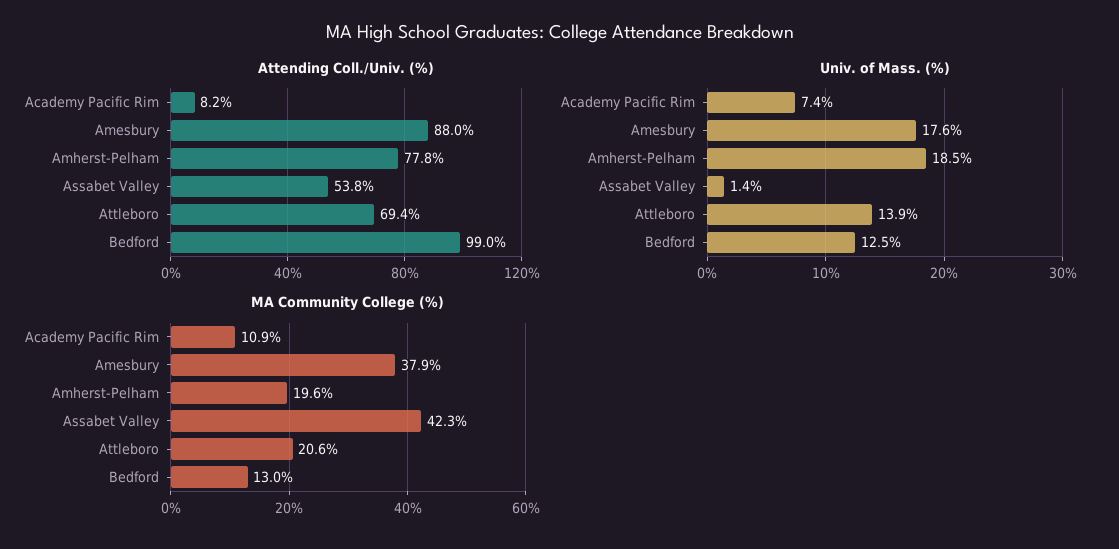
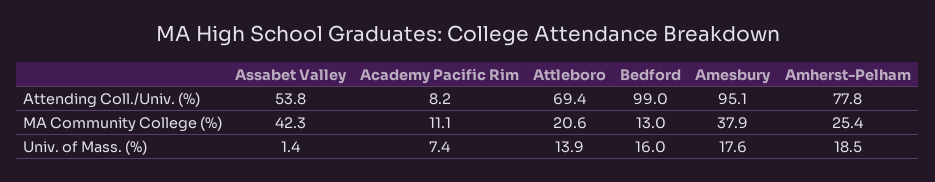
  {
    "Attending Coll./Univ. (%)": {
      "Academy Pacific Rim": 8.2,
-     "Amesbury": 88,
+     "Amesbury": 95.1,
      "Amherst-Pelham": 77.8,
      "Assabet Valley": 53.8,
      "Attleboro": 69.4,
      "Bedford": 99
    },
    "Univ. of Mass. (%)": {
      "Academy Pacific Rim": 7.4,
      "Amesbury": 17.6,
      "Amherst-Pelham": 18.5,
      "Assabet Valley": 1.4,
      "Attleboro": 13.9,
-     "Bedford": 12.5
+     "Bedford": 16
    },
    "MA Community College (%)": {
-     "Academy Pacific Rim": 10.9,
+     "Academy Pacific Rim": 11.1,
      "Amesbury": 37.9,
-     "Amherst-Pelham": 19.6,
+     "Amherst-Pelham": 25.4,
      "Assabet Valley": 42.3,
      "Attleboro": 20.6,
      "Bedford": 13
    }
  }

